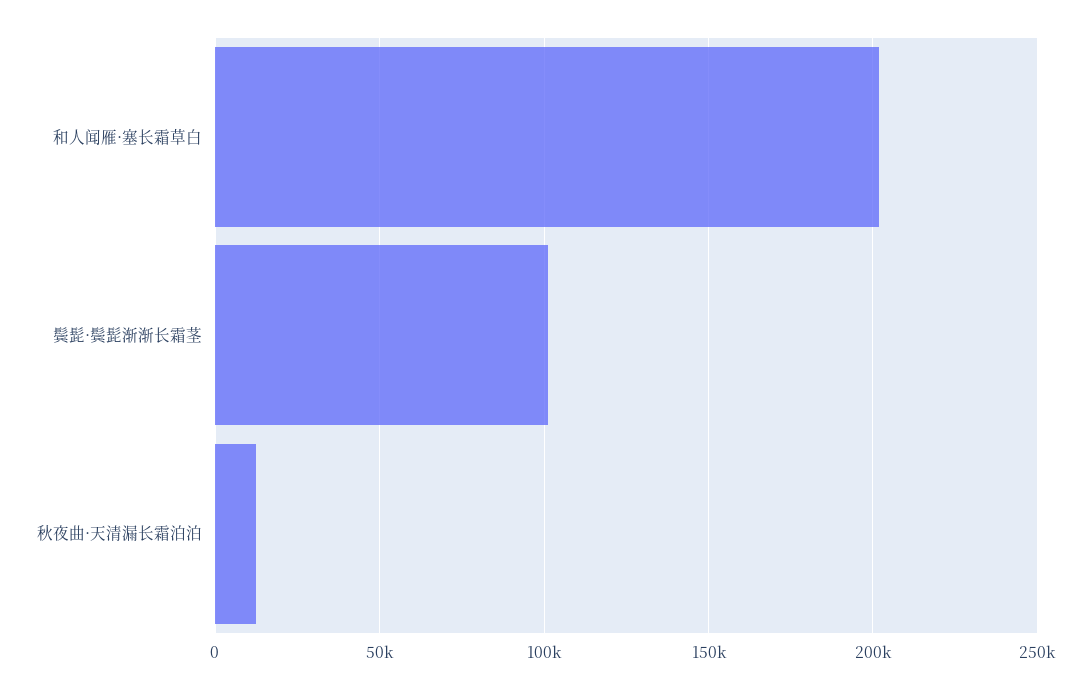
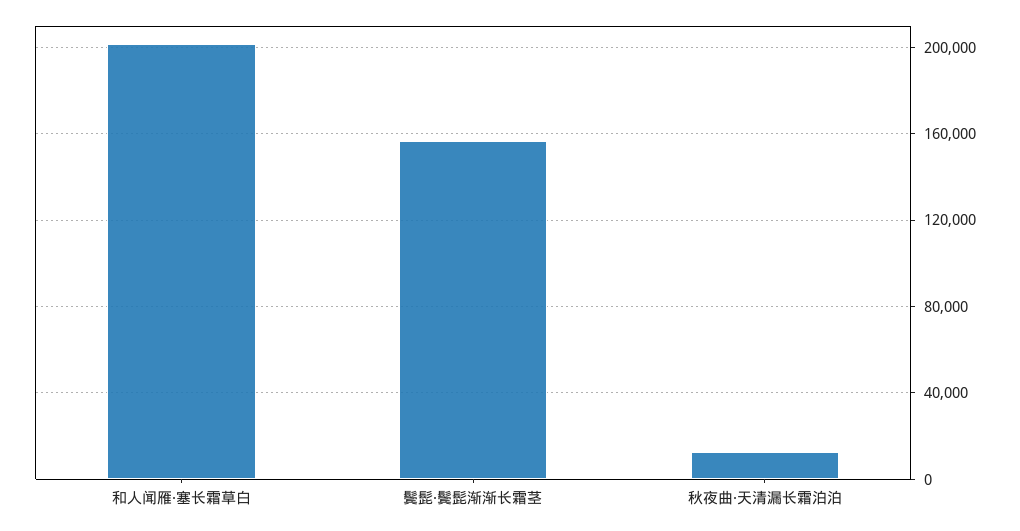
  {
    "和人闻雁·塞长霜草白": 200000,
-   "鬓髭·鬓髭渐渐长霜茎": 100000,
+   "鬓髭·鬓髭渐渐长霜茎": 155000,
    "秋夜曲·天清漏长霜泊泊": 10000
  }

